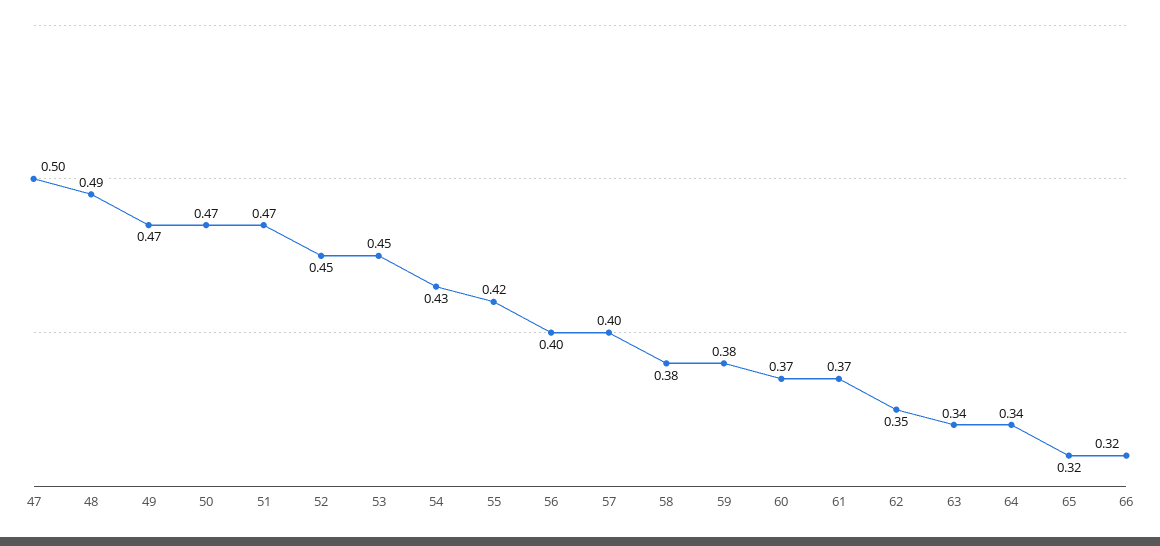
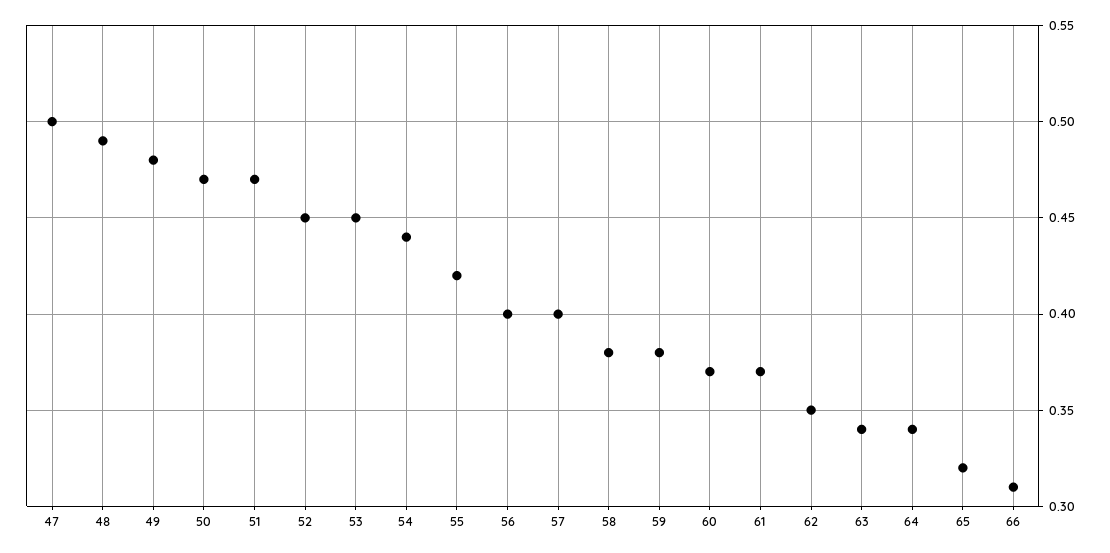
  {
    "47": 0.5,
    "48": 0.49,
-   "49": 0.47,
+   "49": 0.48,
    "50": 0.47,
    "51": 0.47,
    "52": 0.45,
    "53": 0.45,
-   "54": 0.43,
+   "54": 0.44,
    "55": 0.42,
    "56": 0.4,
    "57": 0.4,
    "58": 0.38,
    "59": 0.38,
    "60": 0.37,
    "61": 0.37,
    "62": 0.35,
    "63": 0.34,
    "64": 0.34,
    "65": 0.32,
-   "66": 0.32
+   "66": 0.31
  }

